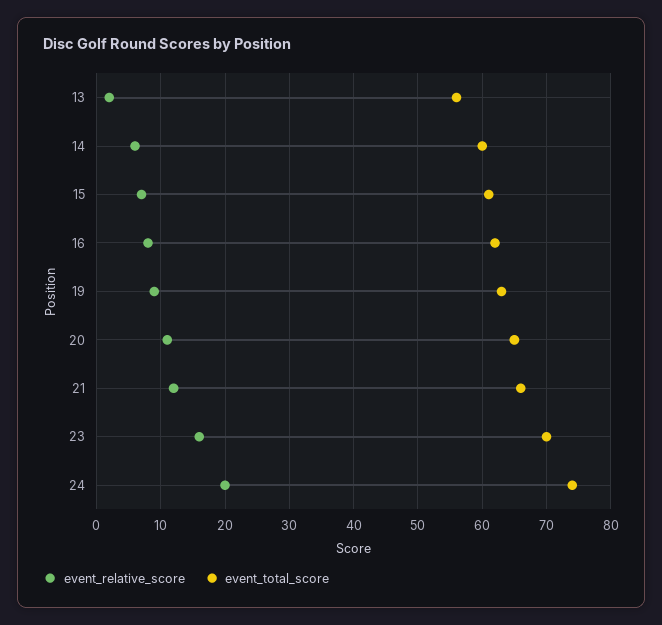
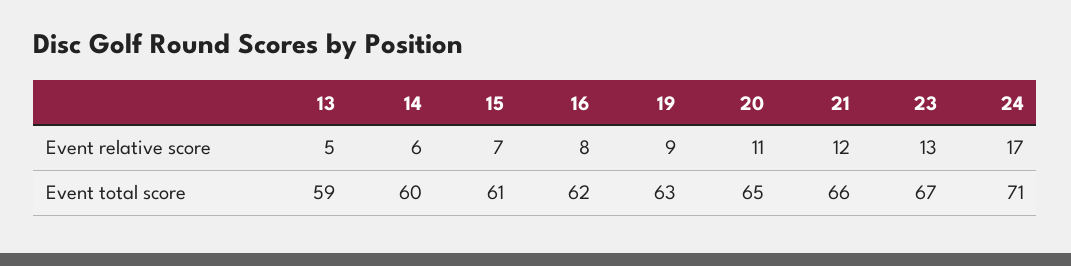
  {
    "event_relative_score": {
-     "13": 2,
+     "13": 5,
      "14": 6,
      "15": 7,
      "16": 8,
      "19": 9,
      "20": 11,
      "21": 12,
-     "23": 16,
+     "23": 13,
-     "24": 20
+     "24": 17
    },
    "event_total_score": {
-     "13": 56,
+     "13": 59,
      "14": 60,
      "15": 61,
      "16": 62,
      "19": 63,
      "20": 65,
      "21": 66,
-     "23": 70,
+     "23": 67,
-     "24": 74
+     "24": 71
    }
  }

